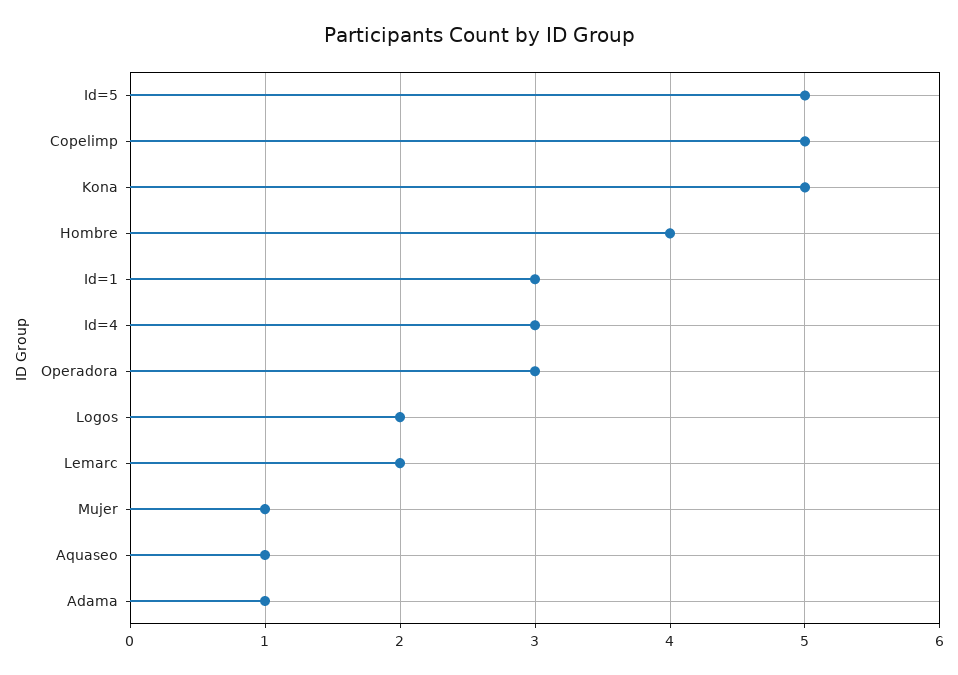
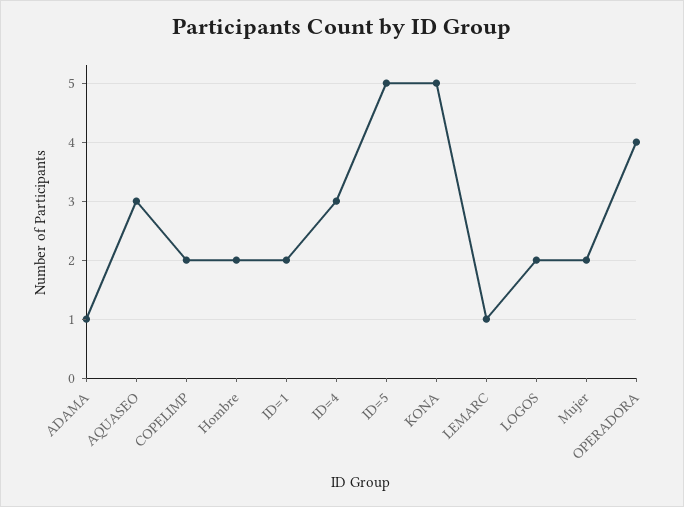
  {
    "Id=5": 5,
-   "Copelimp": 5,
+   "Copelimp": 2,
    "Kona": 5,
-   "Hombre": 4,
+   "Hombre": 2,
-   "Id=1": 3,
+   "Id=1": 2,
    "Id=4": 3,
-   "Operadora": 3,
+   "Operadora": 4,
    "Logos": 2,
-   "Lemarc": 2,
+   "Lemarc": 1,
-   "Mujer": 1,
+   "Mujer": 2,
-   "Aquaseo": 1,
+   "Aquaseo": 3,
    "Adama": 1
  }

